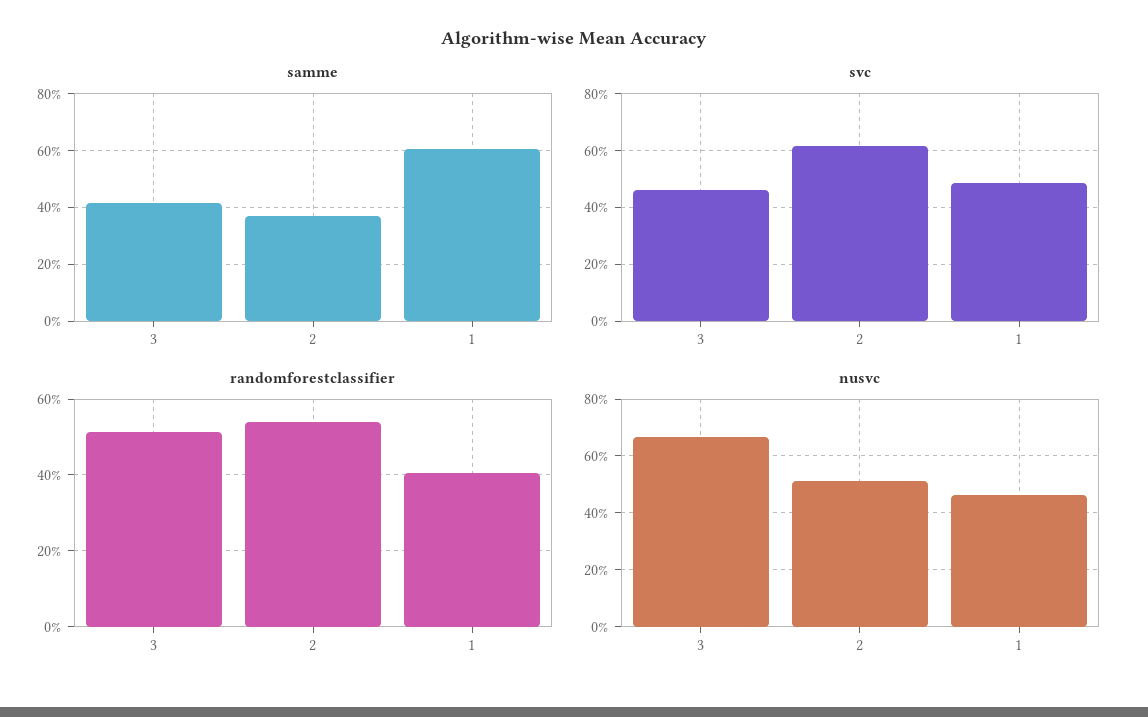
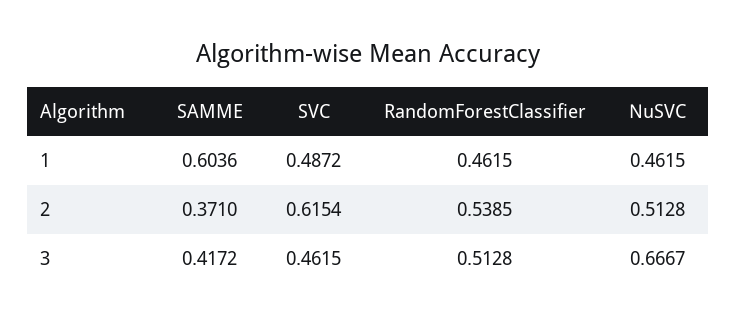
  {
    "samme": {
      "3": 0.4172,
      "2": 0.371,
      "1": 0.6036
    },
    "svc": {
      "3": 0.4615,
      "2": 0.6154,
      "1": 0.4872
    },
    "randomforestclassifier": {
      "3": 0.5128,
      "2": 0.5385,
-     "1": 0.4
+     "1": 0.4615
    },
    "nusvc": {
      "3": 0.6667,
      "2": 0.5128,
      "1": 0.4615
    }
  }

